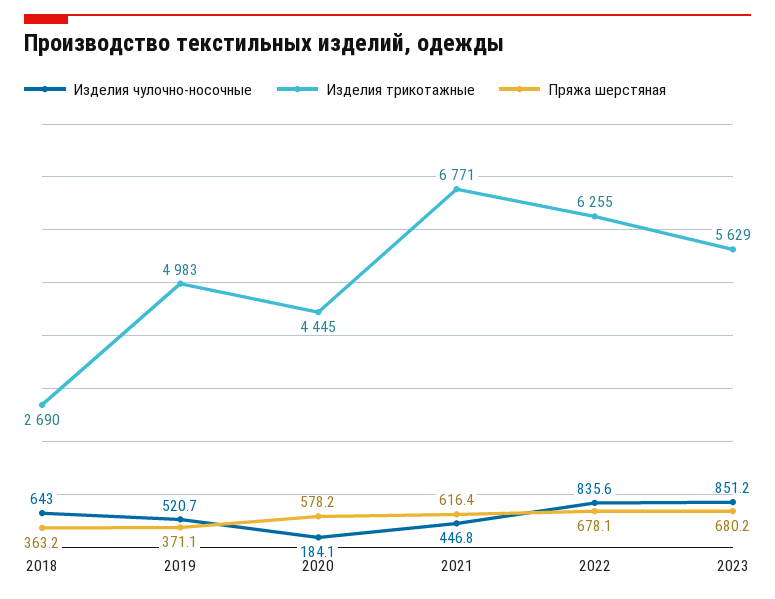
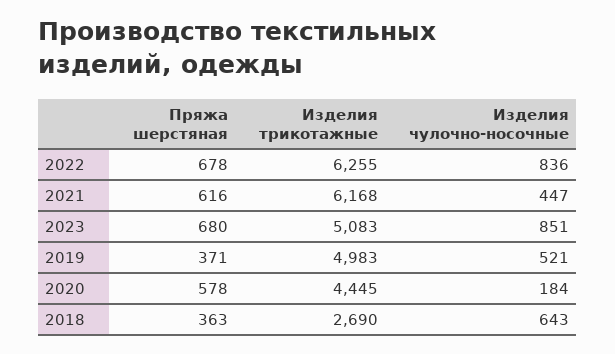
  {
    "Изделия чулочно-носочные": {
      "2018": 643,
      "2019": 520.7,
      "2020": 184.1,
      "2021": 446.8,
      "2022": 835.6,
      "2023": 851.2
    },
    "Изделия трикотажные": {
      "2018": 2690,
      "2019": 4983,
      "2020": 4445,
-     "2021": 6771,
+     "2021": 6168,
      "2022": 6255,
-     "2023": 5629
+     "2023": 5083
    },
    "Пряжа шерстяная": {
      "2018": 363.2,
      "2019": 371.1,
      "2020": 578.2,
      "2021": 616.4,
      "2022": 678.1,
      "2023": 680.2
    }
  }

